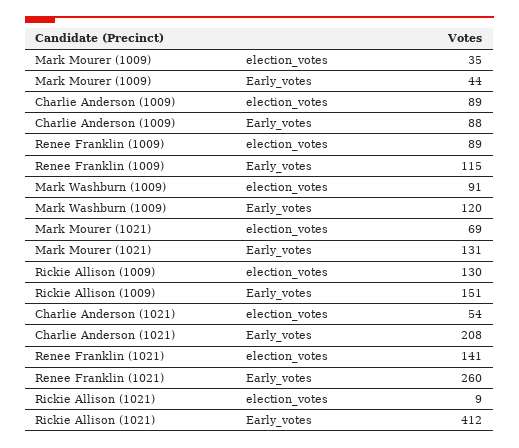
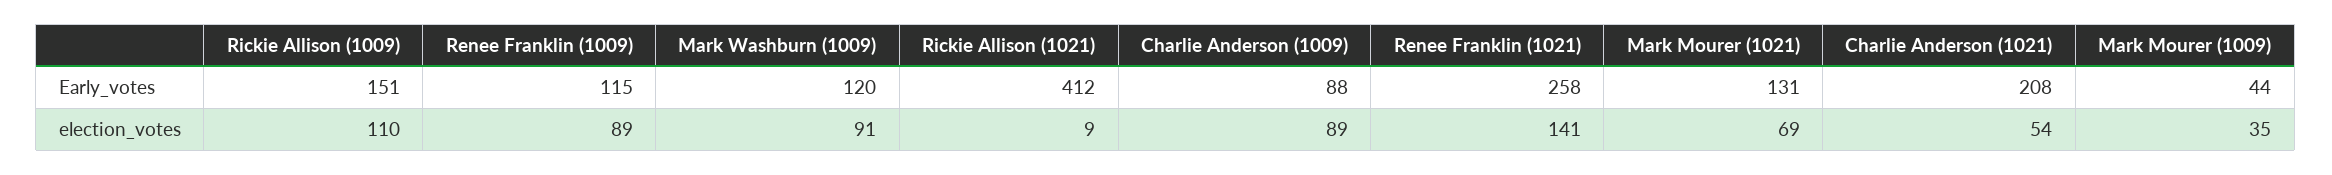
  {
    "Mark Mourer (1009)": {
      "election_votes": 35,
      "Early_votes": 44
    },
    "Charlie Anderson (1009)": {
      "election_votes": 89,
      "Early_votes": 88
    },
    "Renee Franklin (1009)": {
      "election_votes": 89,
      "Early_votes": 115
    },
    "Mark Washburn (1009)": {
      "election_votes": 91,
      "Early_votes": 120
    },
    "Mark Mourer (1021)": {
      "election_votes": 69,
      "Early_votes": 131
    },
    "Rickie Allison (1009)": {
-     "election_votes": 130,
+     "election_votes": 110,
      "Early_votes": 151
    },
    "Charlie Anderson (1021)": {
      "election_votes": 54,
      "Early_votes": 208
    },
    "Renee Franklin (1021)": {
      "election_votes": 141,
-     "Early_votes": 260
+     "Early_votes": 258
    },
    "Rickie Allison (1021)": {
      "election_votes": 9,
      "Early_votes": 412
    }
  }

